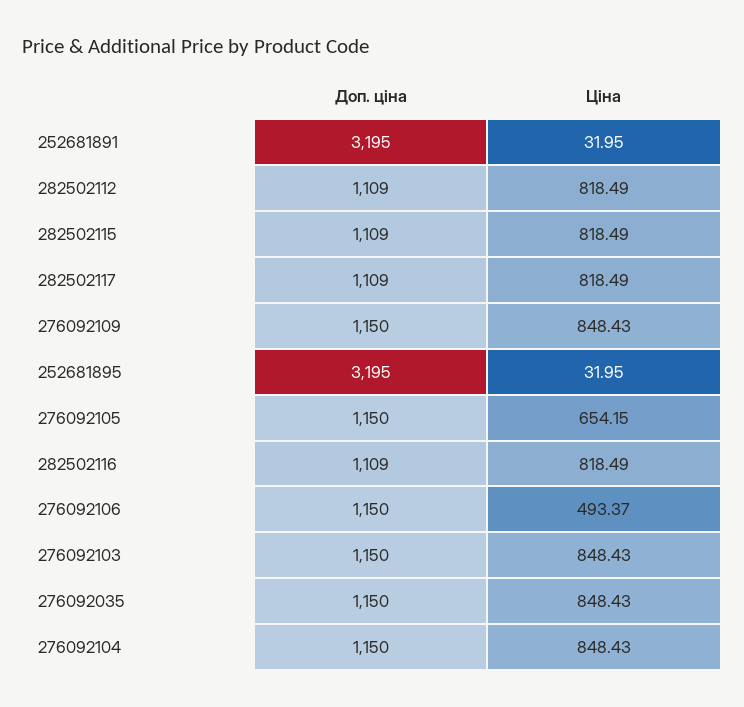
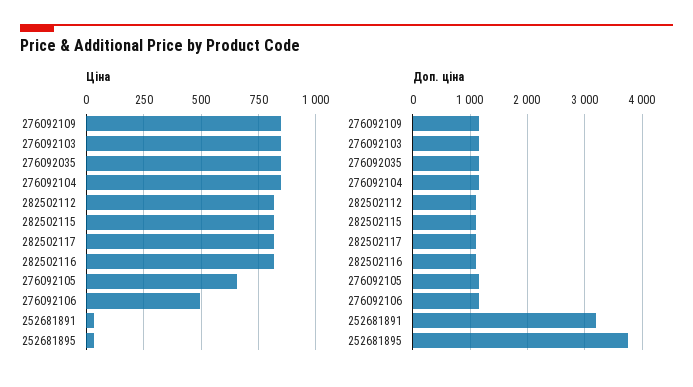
  {
    "Доп. ціна": {
      "252681891": 3195,
      "282502112": 1109,
      "282502115": 1109,
      "282502117": 1109,
      "276092109": 1150,
-     "252681895": 3195,
+     "252681895": 3800,
      "276092105": 1150,
      "282502116": 1109,
      "276092106": 1150,
      "276092103": 1150,
      "276092035": 1150,
      "276092104": 1150
    },
    "Ціна": {
      "252681891": 31.95,
      "282502112": 818.49,
      "282502115": 818.49,
      "282502117": 818.49,
      "276092109": 848.43,
      "252681895": 31.95,
      "276092105": 654.15,
      "282502116": 818.49,
      "276092106": 493.37,
      "276092103": 848.43,
      "276092035": 848.43,
      "276092104": 848.43
    }
  }

